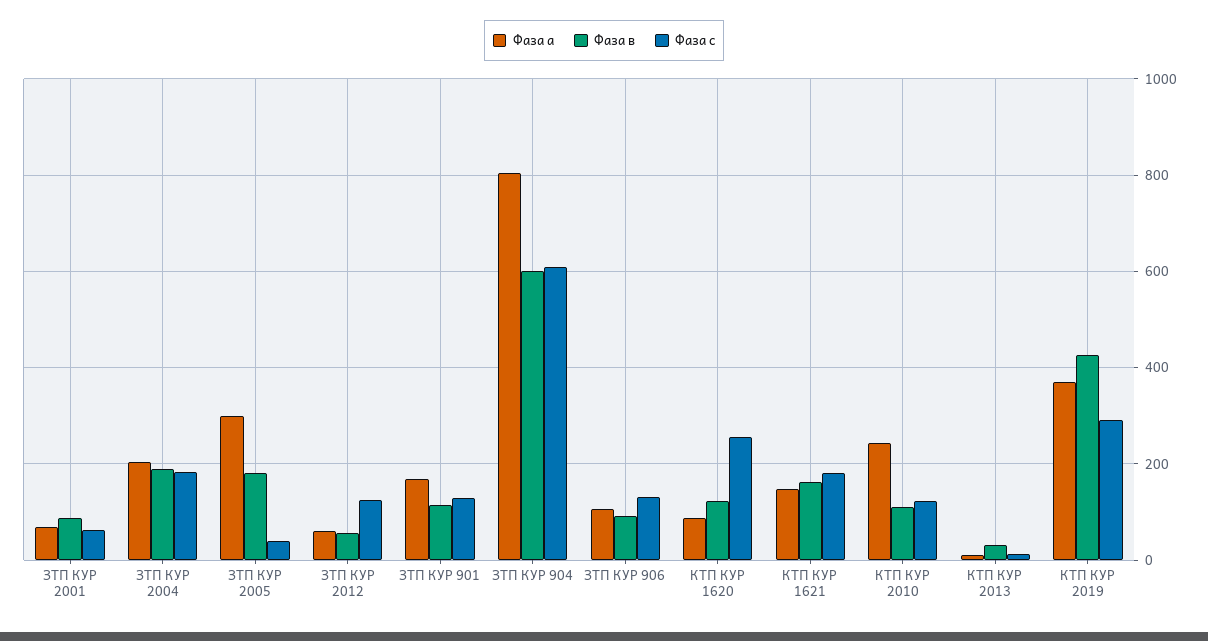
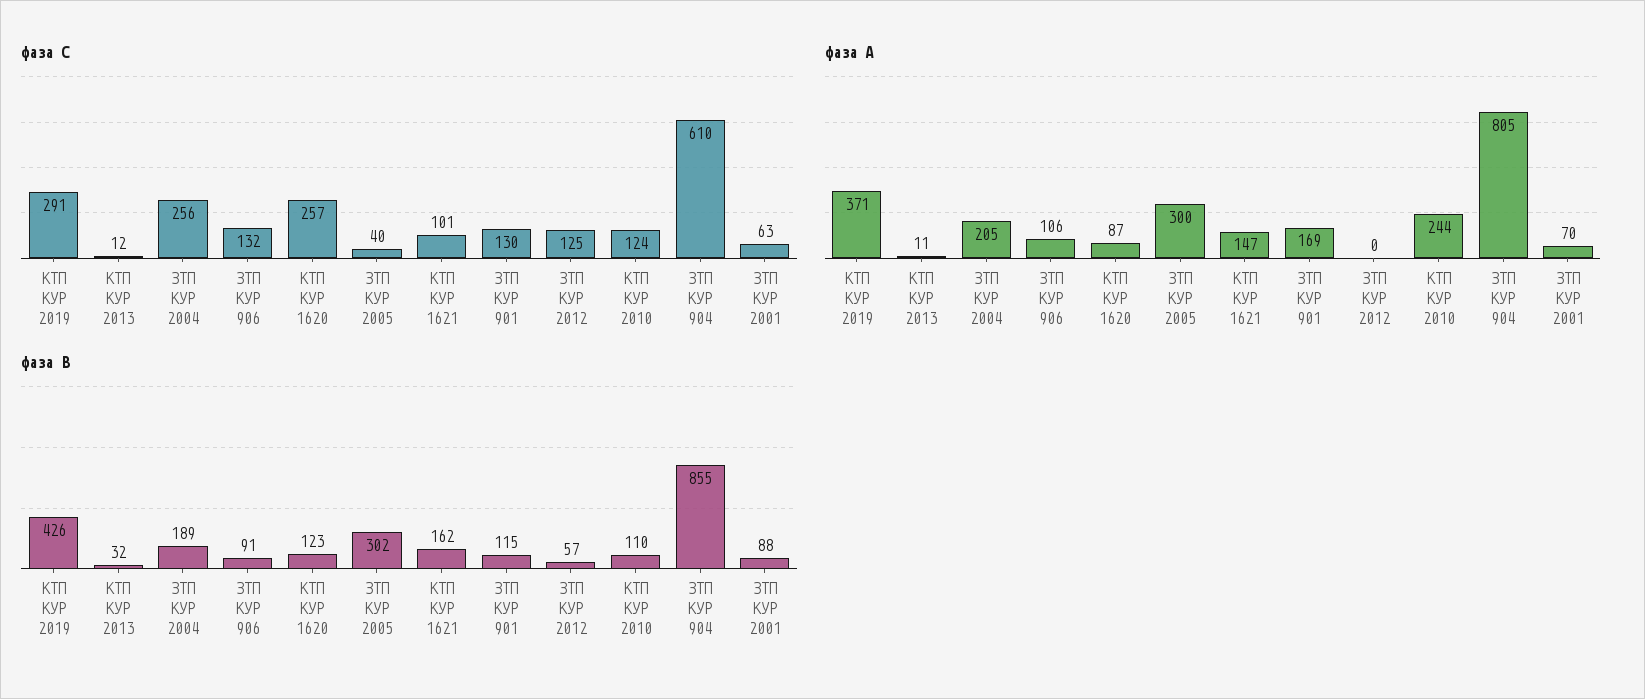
  {
    "Фаза а": {
      "ЗТП КУР 2001": 70,
      "ЗТП КУР 2004": 205,
      "ЗТП КУР 2005": 300,
-     "ЗТП КУР 2012": 60,
+     "ЗТП КУР 2012": 0,
      "ЗТП КУР 901": 169,
      "ЗТП КУР 904": 805,
      "ЗТП КУР 906": 106,
      "КТП КУР 1620": 87,
      "КТП КУР 1621": 147,
      "КТП КУР 2010": 244,
      "КТП КУР 2013": 11,
      "КТП КУР 2019": 371
    },
    "Фаза в": {
      "ЗТП КУР 2001": 88,
      "ЗТП КУР 2004": 189,
-     "ЗТП КУР 2005": 180,
+     "ЗТП КУР 2005": 302,
      "ЗТП КУР 2012": 57,
      "ЗТП КУР 901": 115,
-     "ЗТП КУР 904": 600,
+     "ЗТП КУР 904": 855,
      "ЗТП КУР 906": 91,
      "КТП КУР 1620": 123,
      "КТП КУР 1621": 162,
      "КТП КУР 2010": 110,
      "КТП КУР 2013": 32,
      "КТП КУР 2019": 426
    },
    "Фаза с": {
      "ЗТП КУР 2001": 63,
-     "ЗТП КУР 2004": 180,
+     "ЗТП КУР 2004": 256,
      "ЗТП КУР 2005": 40,
      "ЗТП КУР 2012": 125,
      "ЗТП КУР 901": 130,
      "ЗТП КУР 904": 610,
      "ЗТП КУР 906": 132,
      "КТП КУР 1620": 257,
-     "КТП КУР 1621": 180,
+     "КТП КУР 1621": 101,
      "КТП КУР 2010": 124,
      "КТП КУР 2013": 12,
      "КТП КУР 2019": 291
    }
  }

